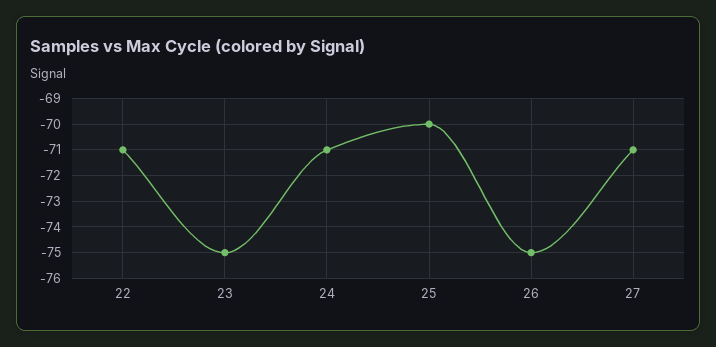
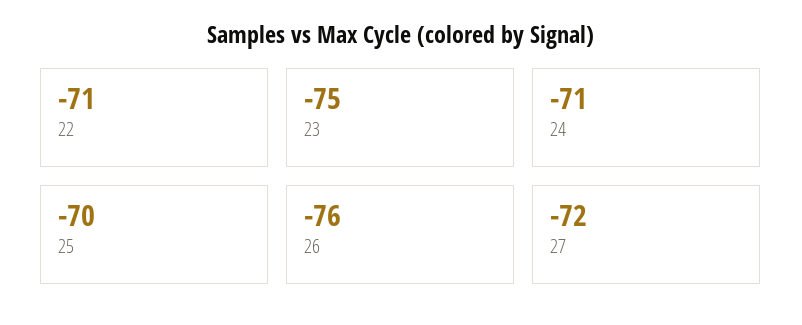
  {
    "22": -71,
    "23": -75,
    "24": -71,
    "25": -70,
-   "26": -75,
+   "26": -76,
-   "27": -71
+   "27": -72
  }

